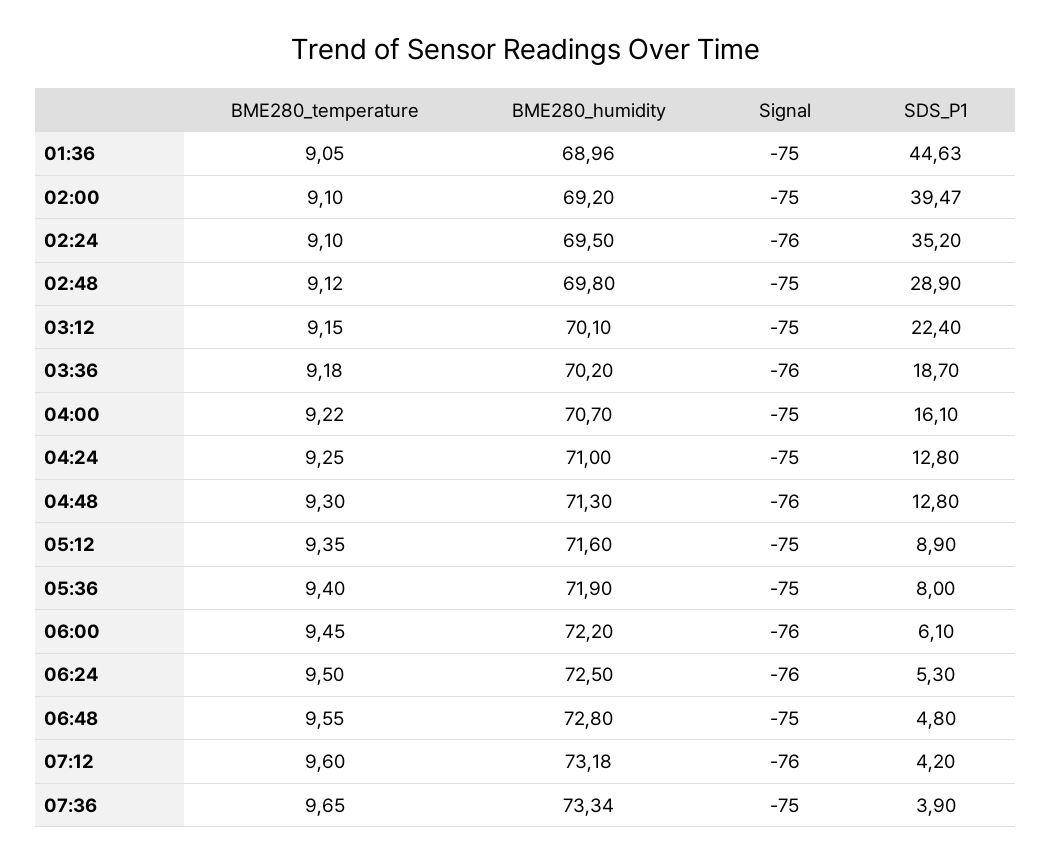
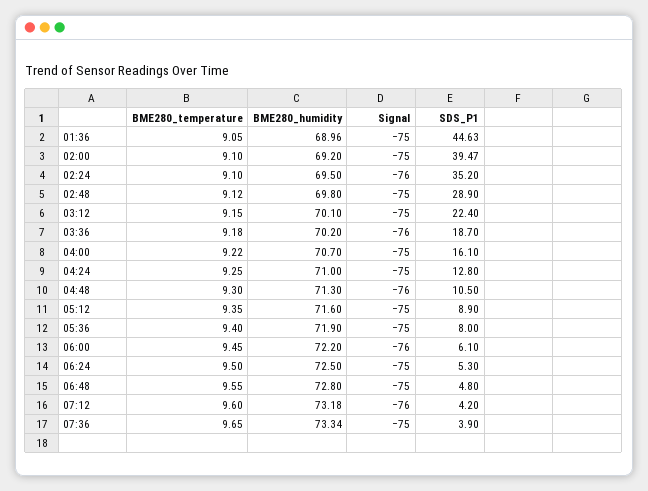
  {
    "BME280_temperature": {
      "01:36": 9.05,
      "02:00": 9.1,
      "02:24": 9.1,
      "02:48": 9.12,
      "03:12": 9.15,
      "03:36": 9.18,
      "04:00": 9.22,
      "04:24": 9.25,
      "04:48": 9.3,
      "05:12": 9.35,
      "05:36": 9.4,
      "06:00": 9.45,
      "06:24": 9.5,
      "06:48": 9.55,
      "07:12": 9.6,
      "07:36": 9.65
    },
    "BME280_humidity": {
      "01:36": 68.96,
      "02:00": 69.2,
      "02:24": 69.5,
      "02:48": 69.8,
      "03:12": 70.1,
      "03:36": 70.2,
      "04:00": 70.7,
      "04:24": 71,
      "04:48": 71.3,
      "05:12": 71.6,
      "05:36": 71.9,
      "06:00": 72.2,
      "06:24": 72.5,
      "06:48": 72.8,
      "07:12": 73.18,
      "07:36": 73.34
    },
    "Signal": {
      "01:36": -75,
      "02:00": -75,
      "02:24": -76,
      "02:48": -75,
      "03:12": -75,
      "03:36": -76,
      "04:00": -75,
      "04:24": -75,
      "04:48": -76,
      "05:12": -75,
      "05:36": -75,
      "06:00": -76,
-     "06:24": -76,
+     "06:24": -75,
      "06:48": -75,
      "07:12": -76,
      "07:36": -75
    },
    "SDS_P1": {
      "01:36": 44.63,
      "02:00": 39.47,
      "02:24": 35.2,
      "02:48": 28.9,
      "03:12": 22.4,
      "03:36": 18.7,
      "04:00": 16.1,
      "04:24": 12.8,
-     "04:48": 12.8,
+     "04:48": 10.5,
      "05:12": 8.9,
      "05:36": 8,
      "06:00": 6.1,
      "06:24": 5.3,
      "06:48": 4.8,
      "07:12": 4.2,
      "07:36": 3.9
    }
  }

